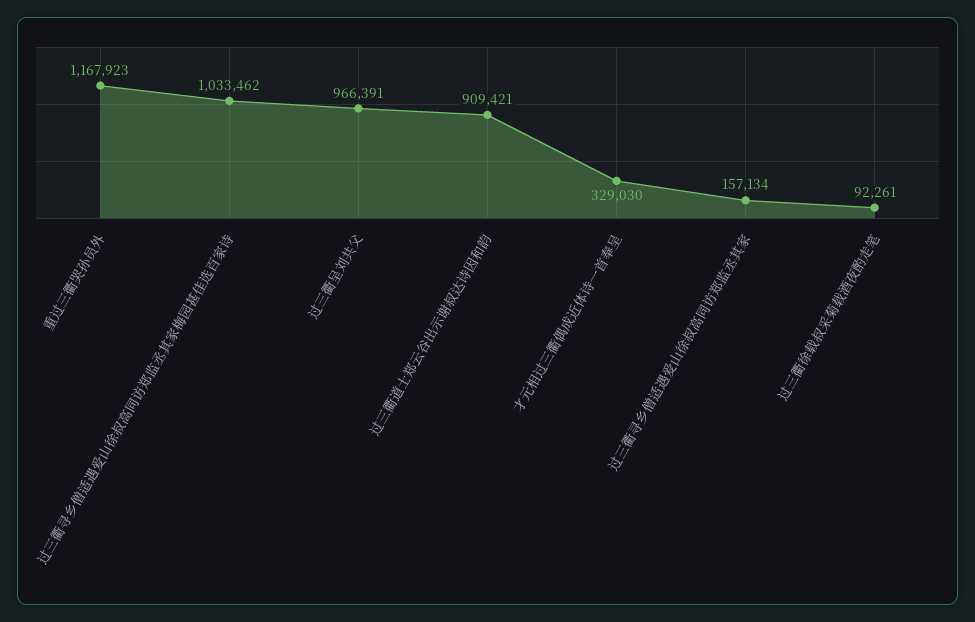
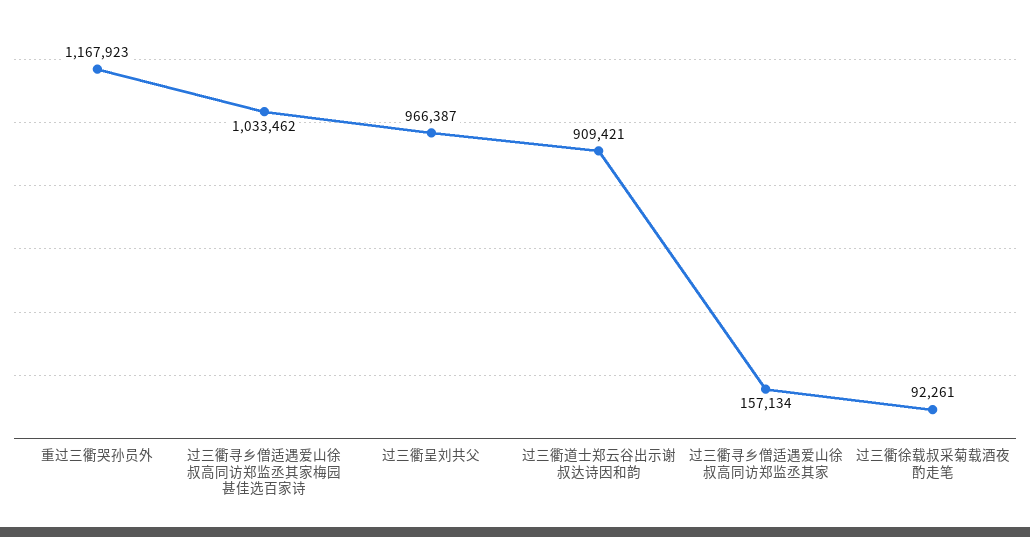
  {
    "重过三衢哭孙员外": 1167923,
    "过三衢寻乡僧适遇爱山徐叔高同访郑监丞其家梅园甚佳选百家诗": 1033462,
-   "过三衢呈刘共父": 966391,
+   "过三衢呈刘共父": 966387,
    "过三衢道士郑云谷出示谢叔达诗因和韵": 909421,
-   "才元相过三衢偶成近体诗一首奉呈": 329030,
    "过三衢寻乡僧适遇爱山徐叔高同访郑监丞其家": 157134,
    "过三衢徐载叔采菊载酒夜酌走笔": 92261
  }

